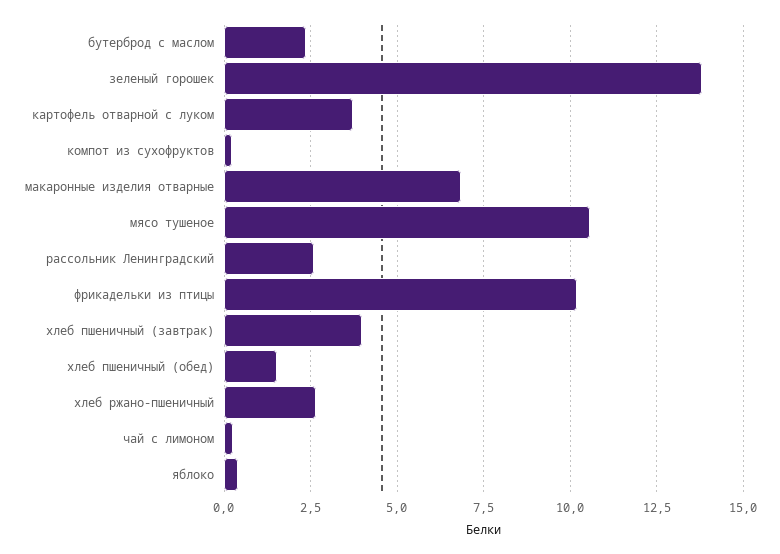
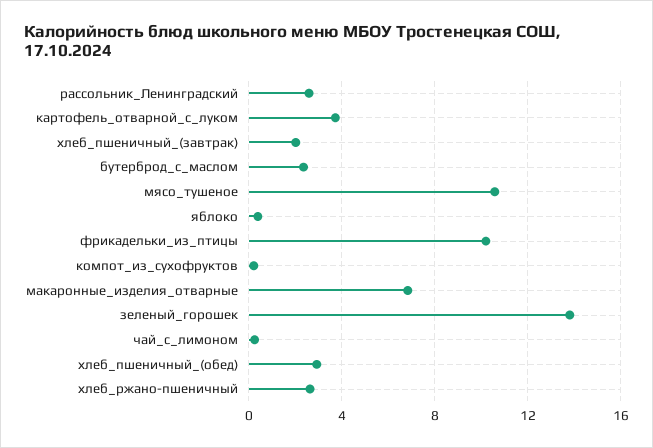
  {
    "бутерброд с маслом": 2.25,
    "зеленый горошек": 13.75,
    "картофель отварной с луком": 3.75,
    "компот из сухофруктов": 0.25,
    "макаронные изделия отварные": 6.75,
    "мясо тушеное": 10.5,
    "рассольник Ленинградский": 2.5,
    "фрикадельки из птицы": 10.25,
-   "хлеб пшеничный (завтрак)": 4,
+   "хлеб пшеничный (завтрак)": 2,
-   "хлеб пшеничный (обед)": 1.5,
+   "хлеб пшеничный (обед)": 3,
    "хлеб ржано-пшеничный": 2.75,
    "чай с лимоном": 0.25,
    "яблоко": 0.5
  }

